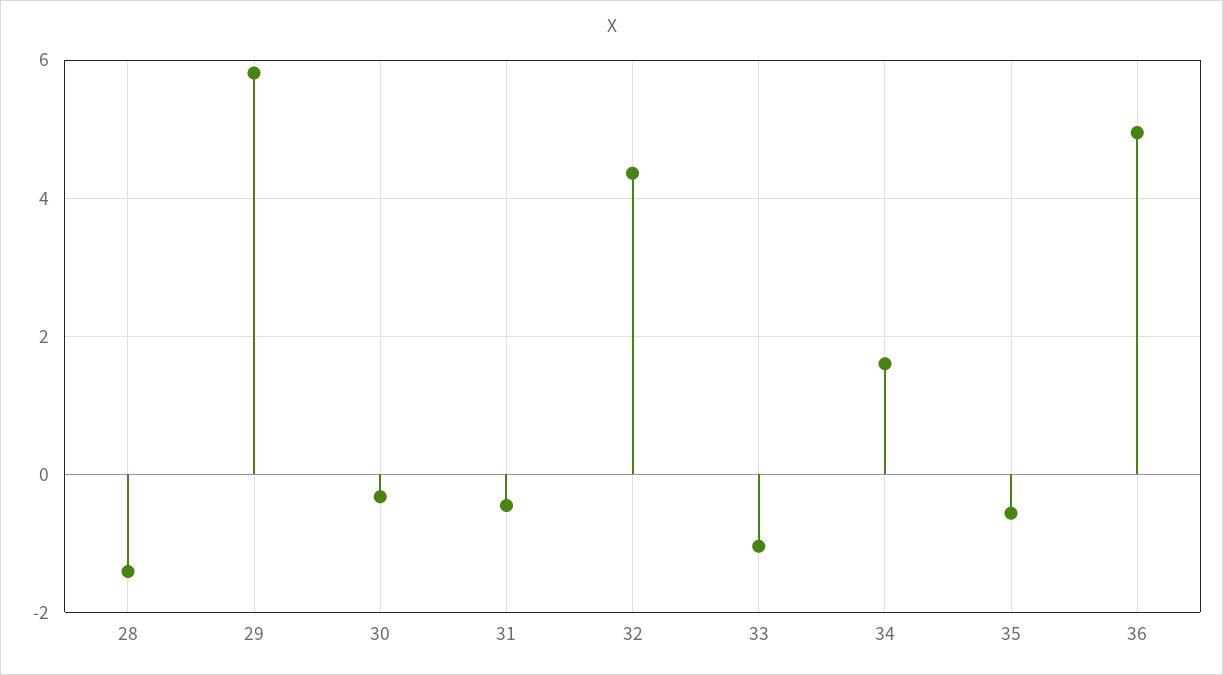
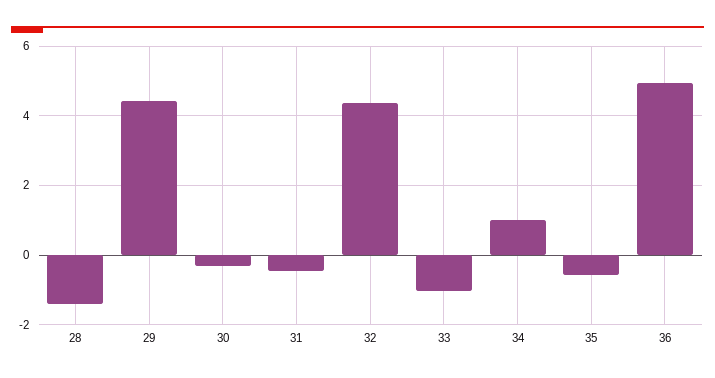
  {
    "28": -1.4,
-   "29": 5.8,
+   "29": 4.4,
    "30": -0.4,
    "31": -0.4,
    "32": 4.4,
    "33": -1,
-   "34": 1.6,
+   "34": 1,
    "35": -0.6,
    "36": 5
  }

